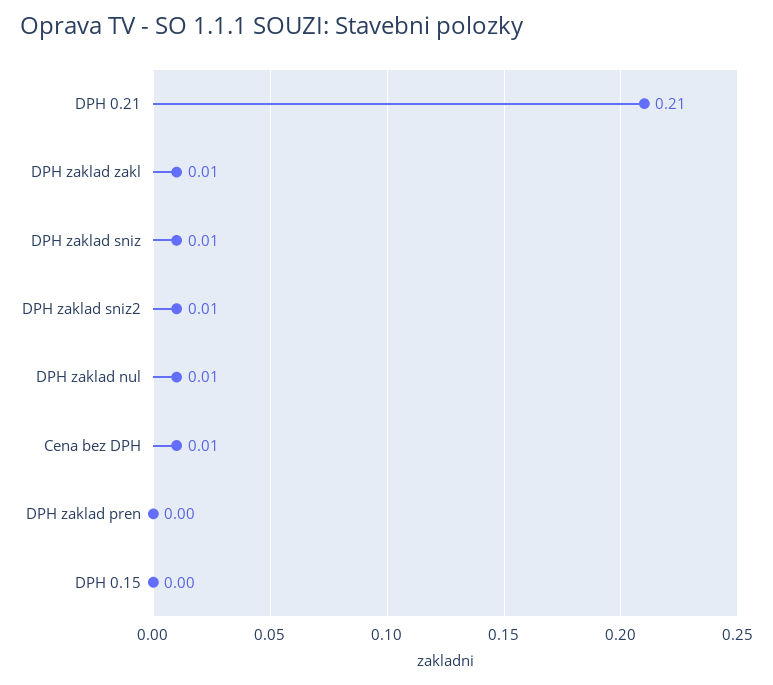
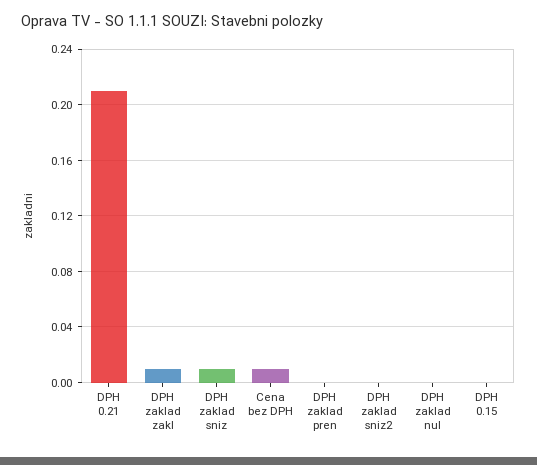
  {
    "DPH 0.21": 0.21,
    "DPH zaklad zakl": 0.01,
    "DPH zaklad sniz": 0.01,
-   "DPH zaklad sniz2": 0.01,
+   "DPH zaklad sniz2": 0,
-   "DPH zaklad nul": 0.01,
+   "DPH zaklad nul": 0,
    "Cena bez DPH": 0.01,
    "DPH zaklad pren": 0,
    "DPH 0.15": 0
  }

